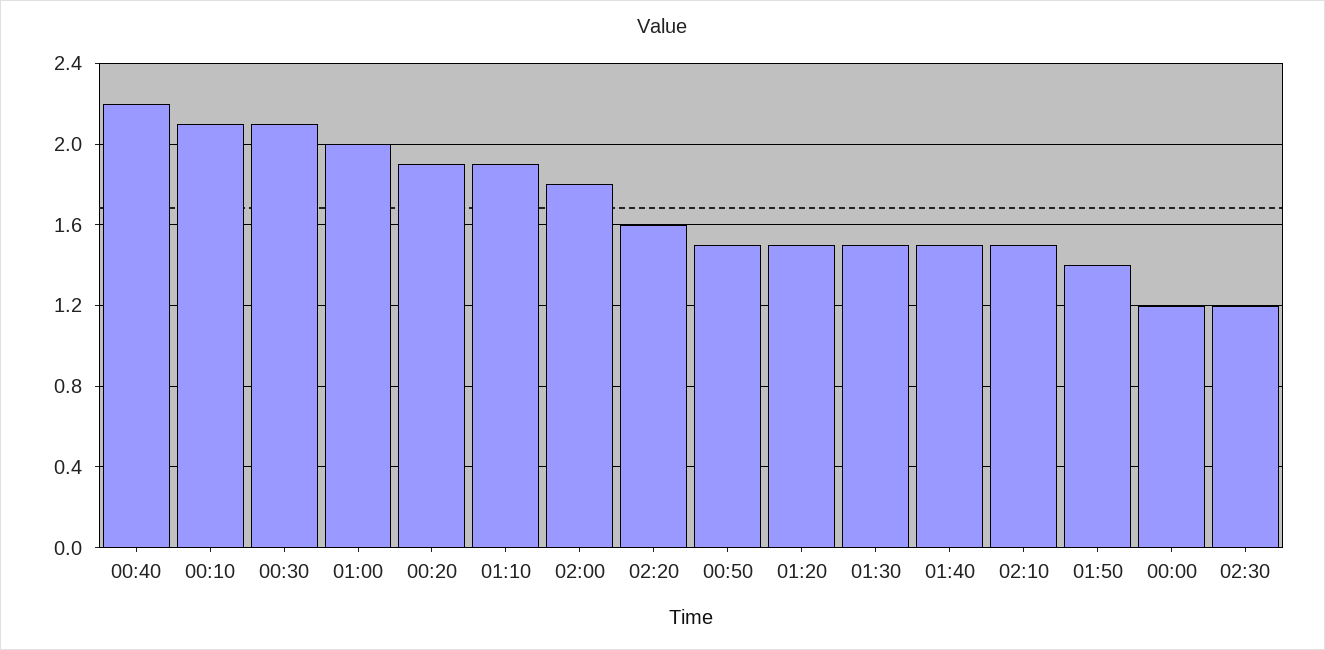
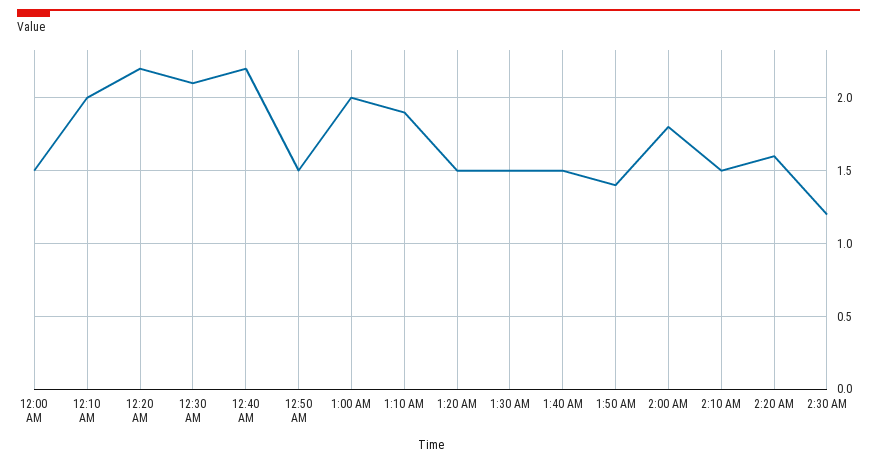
  {
    "00:40": 2.2,
-   "00:10": 2.1,
+   "00:10": 2,
    "00:30": 2.1,
    "01:00": 2,
-   "00:20": 1.9,
+   "00:20": 2.2,
    "01:10": 1.9,
    "02:00": 1.8,
    "02:20": 1.6,
    "00:50": 1.5,
    "01:20": 1.5,
    "01:30": 1.5,
    "01:40": 1.5,
    "02:10": 1.5,
    "01:50": 1.4,
-   "00:00": 1.2,
+   "00:00": 1.5,
    "02:30": 1.2
  }

